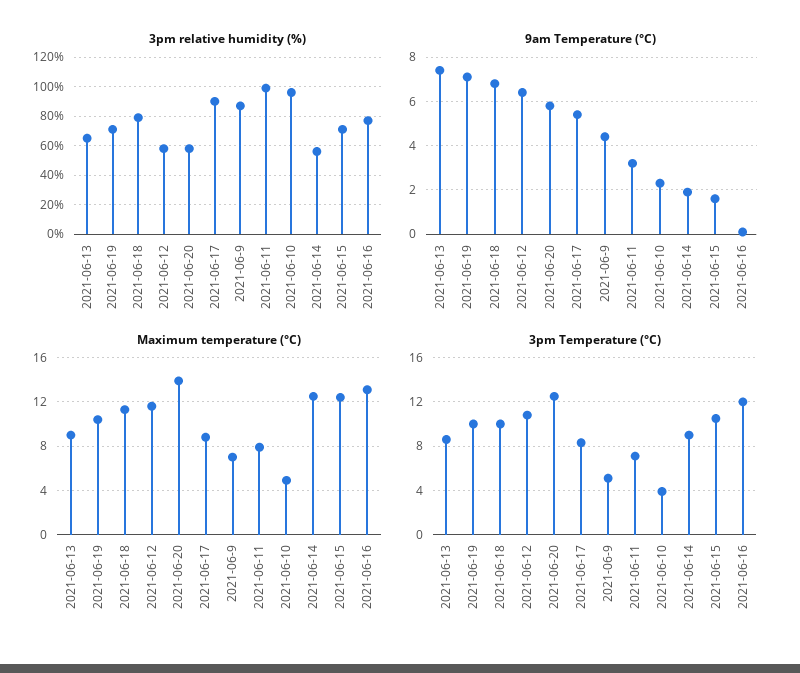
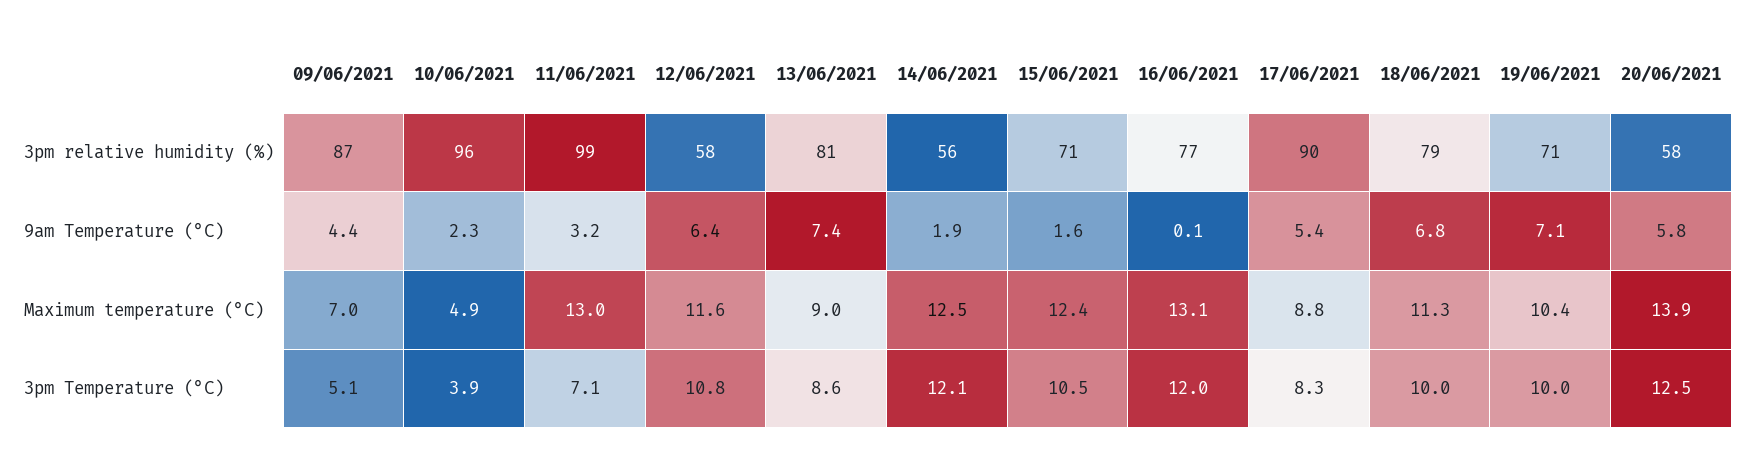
  {
    "3pm relative humidity (%)": {
-     "2021-06-13": 65,
+     "2021-06-13": 81,
      "2021-06-19": 71,
      "2021-06-18": 79,
      "2021-06-12": 58,
      "2021-06-20": 58,
      "2021-06-17": 90,
      "2021-06-9": 87,
      "2021-06-11": 99,
      "2021-06-10": 96,
      "2021-06-14": 56,
      "2021-06-15": 71,
      "2021-06-16": 77
    },
    "9am Temperature (°C)": {
      "2021-06-13": 7.4,
      "2021-06-19": 7.1,
      "2021-06-18": 6.8,
      "2021-06-12": 6.4,
      "2021-06-20": 5.8,
      "2021-06-17": 5.4,
      "2021-06-9": 4.4,
      "2021-06-11": 3.2,
      "2021-06-10": 2.3,
      "2021-06-14": 1.9,
      "2021-06-15": 1.6,
      "2021-06-16": 0.1
    },
    "Maximum temperature (°C)": {
      "2021-06-13": 9,
      "2021-06-19": 10.4,
      "2021-06-18": 11.3,
      "2021-06-12": 11.6,
      "2021-06-20": 13.9,
      "2021-06-17": 8.8,
      "2021-06-9": 7,
-     "2021-06-11": 8,
+     "2021-06-11": 13,
      "2021-06-10": 4.9,
      "2021-06-14": 12.5,
      "2021-06-15": 12.4,
      "2021-06-16": 13.1
    },
    "3pm Temperature (°C)": {
      "2021-06-13": 8.6,
      "2021-06-19": 10,
      "2021-06-18": 10,
      "2021-06-12": 10.8,
      "2021-06-20": 12.5,
      "2021-06-17": 8.3,
      "2021-06-9": 5.1,
      "2021-06-11": 7.1,
      "2021-06-10": 3.9,
-     "2021-06-14": 9,
+     "2021-06-14": 12.1,
      "2021-06-15": 10.5,
      "2021-06-16": 12
    }
  }

